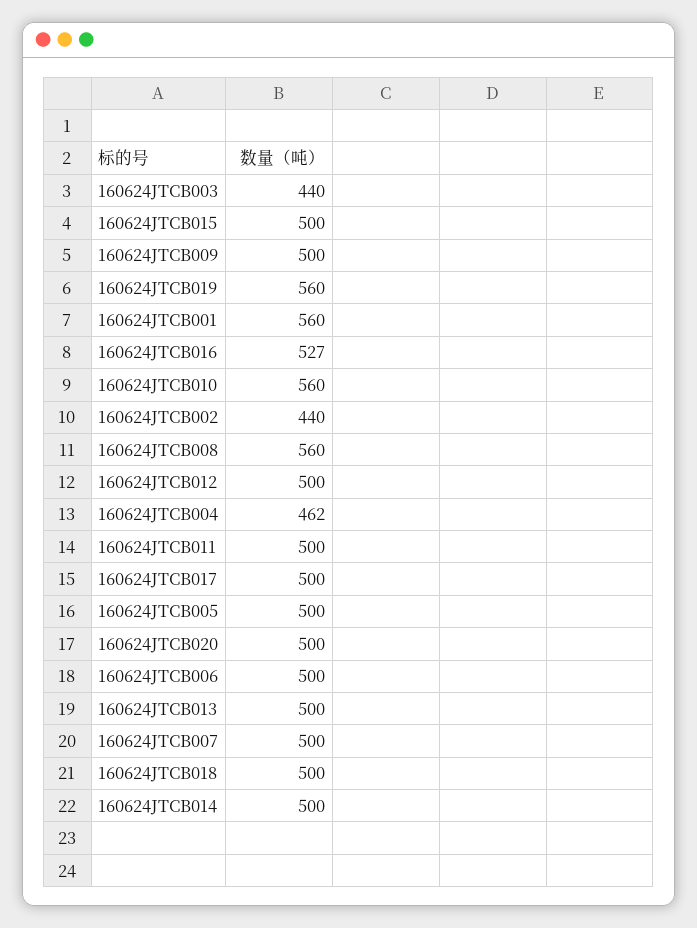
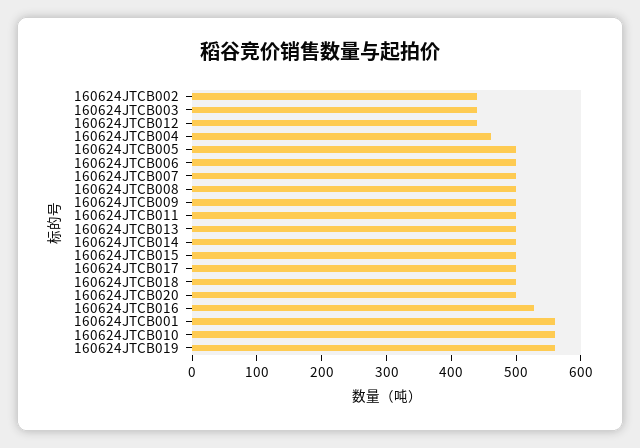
  {
    "160624JTCB003": 440,
    "160624JTCB015": 500,
    "160624JTCB009": 500,
    "160624JTCB019": 560,
    "160624JTCB001": 560,
    "160624JTCB016": 527,
    "160624JTCB010": 560,
    "160624JTCB002": 440,
-   "160624JTCB008": 560,
+   "160624JTCB008": 500,
-   "160624JTCB012": 500,
+   "160624JTCB012": 440,
    "160624JTCB004": 462,
    "160624JTCB011": 500,
    "160624JTCB017": 500,
    "160624JTCB005": 500,
    "160624JTCB020": 500,
    "160624JTCB006": 500,
    "160624JTCB013": 500,
    "160624JTCB007": 500,
    "160624JTCB018": 500,
    "160624JTCB014": 500
  }

